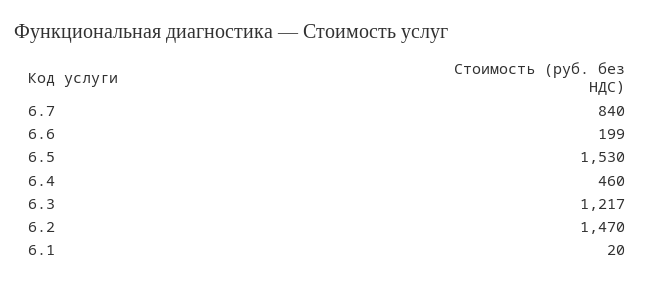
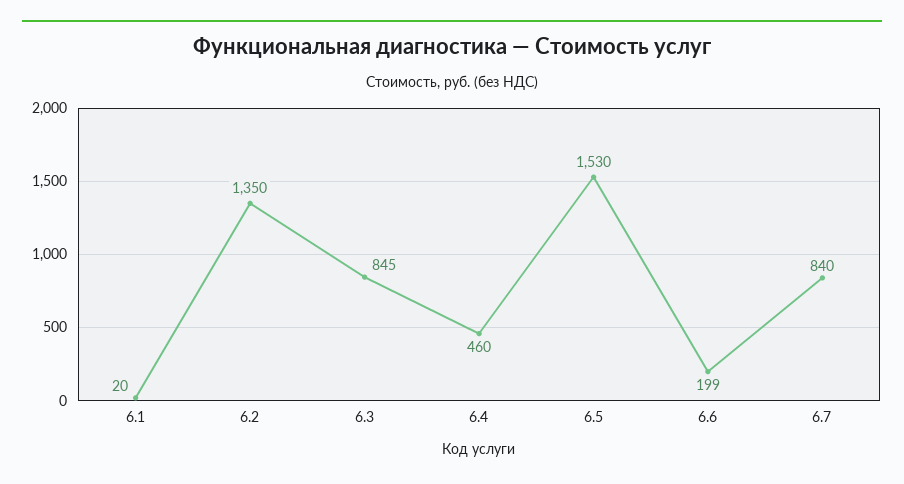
  {
    "6.7": 840,
    "6.6": 199,
    "6.5": 1530,
    "6.4": 460,
-   "6.3": 1217,
+   "6.3": 845,
-   "6.2": 1470,
+   "6.2": 1350,
    "6.1": 20
  }

